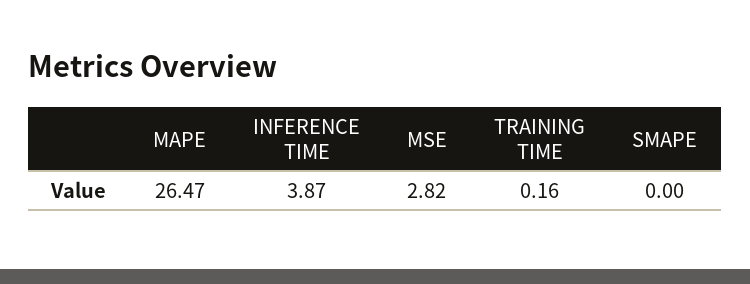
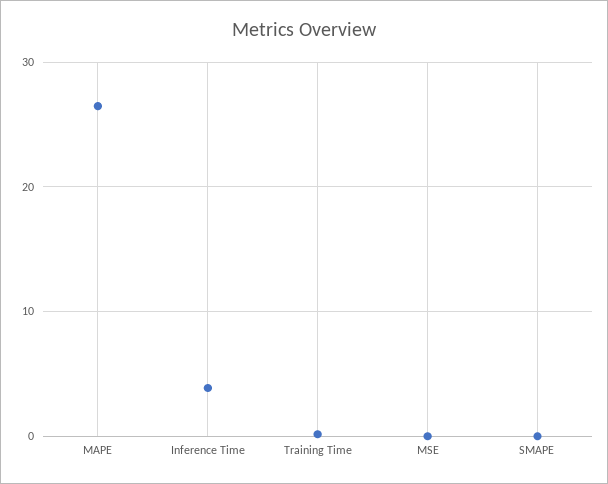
  {
    "MAPE": 26.47,
    "INFERENCE TIME": 3.87,
-   "MSE": 2.82,
+   "MSE": 0,
    "TRAINING TIME": 0.16,
    "SMAPE": 0
  }

